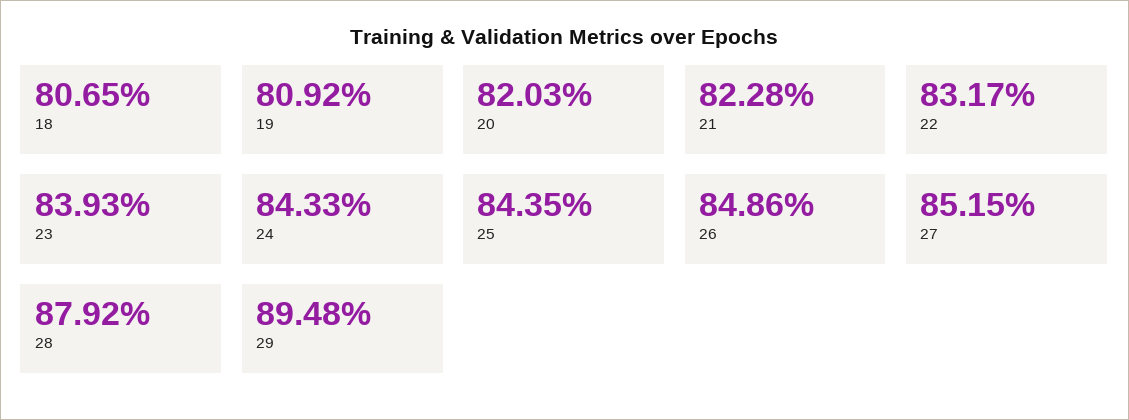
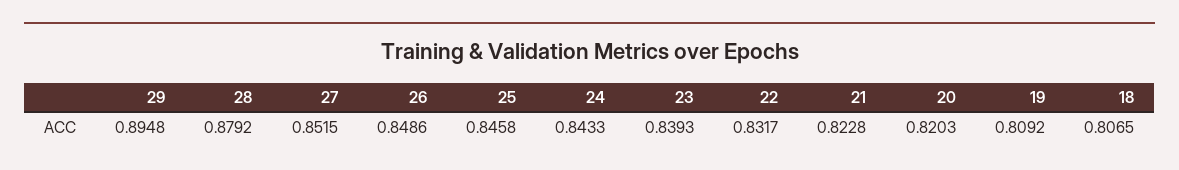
  {
    "18": 0.8065,
    "19": 0.8092,
    "20": 0.8203,
    "21": 0.8228,
    "22": 0.8317,
    "23": 0.8393,
    "24": 0.8433,
-   "25": 0.8435,
+   "25": 0.8458,
    "26": 0.8486,
    "27": 0.8515,
    "28": 0.8792,
    "29": 0.8948
  }

